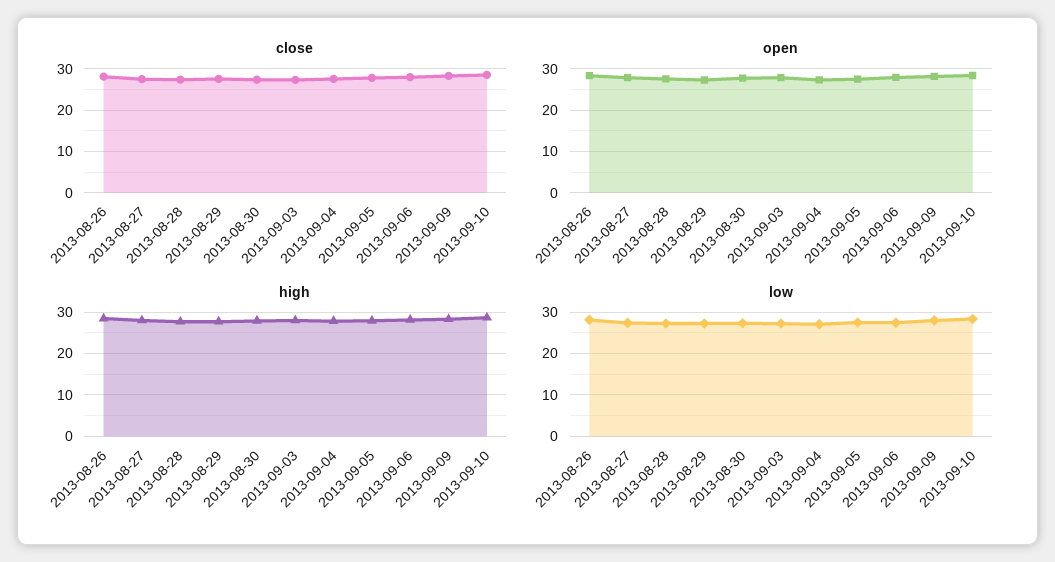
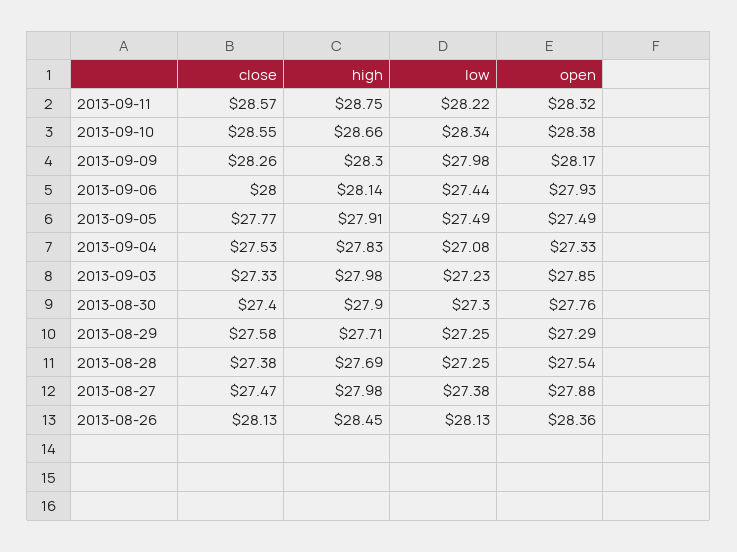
  {
    "close": {
      "2013-08-26": 28.13,
      "2013-08-27": 27.47,
      "2013-08-28": 27.38,
      "2013-08-29": 27.58,
      "2013-08-30": 27.4,
      "2013-09-03": 27.33,
      "2013-09-04": 27.53,
      "2013-09-05": 27.77,
      "2013-09-06": 28,
      "2013-09-09": 28.26,
-     "2013-09-10": 28.55
+     "2013-09-10": 28.55,
+     "2013-09-11": 28.57
    },
    "open": {
      "2013-08-26": 28.36,
      "2013-08-27": 27.88,
      "2013-08-28": 27.54,
      "2013-08-29": 27.29,
      "2013-08-30": 27.76,
      "2013-09-03": 27.85,
      "2013-09-04": 27.33,
      "2013-09-05": 27.49,
      "2013-09-06": 27.93,
      "2013-09-09": 28.17,
-     "2013-09-10": 28.38
+     "2013-09-10": 28.38,
+     "2013-09-11": 28.32
    },
    "high": {
      "2013-08-26": 28.45,
      "2013-08-27": 27.98,
      "2013-08-28": 27.69,
      "2013-08-29": 27.71,
      "2013-08-30": 27.9,
      "2013-09-03": 27.98,
      "2013-09-04": 27.83,
      "2013-09-05": 27.91,
      "2013-09-06": 28.14,
      "2013-09-09": 28.3,
-     "2013-09-10": 28.66
+     "2013-09-10": 28.66,
+     "2013-09-11": 28.75
    },
    "low": {
      "2013-08-26": 28.13,
      "2013-08-27": 27.38,
      "2013-08-28": 27.25,
      "2013-08-29": 27.25,
      "2013-08-30": 27.3,
      "2013-09-03": 27.23,
      "2013-09-04": 27.08,
      "2013-09-05": 27.49,
      "2013-09-06": 27.44,
      "2013-09-09": 27.98,
-     "2013-09-10": 28.34
+     "2013-09-10": 28.34,
+     "2013-09-11": 28.22
    }
  }

